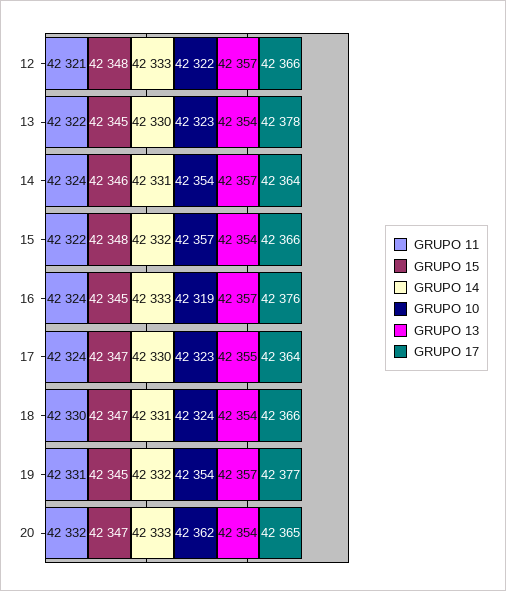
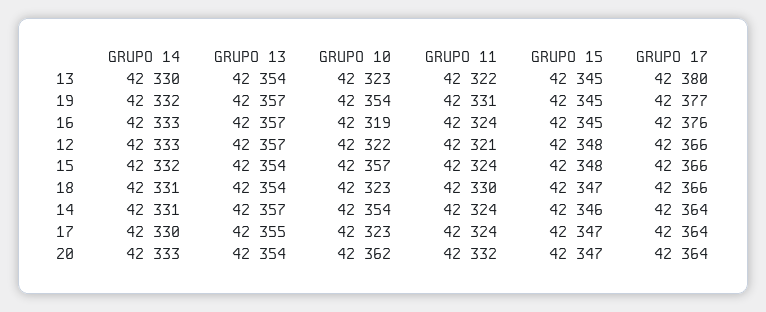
  {
    "GRUPO 11": {
      "12": 42321,
      "13": 42322,
      "14": 42324,
-     "15": 42322,
+     "15": 42324,
      "16": 42324,
      "17": 42324,
      "18": 42330,
      "19": 42331,
      "20": 42332
    },
    "GRUPO 15": {
      "12": 42348,
      "13": 42345,
      "14": 42346,
      "15": 42348,
      "16": 42345,
      "17": 42347,
      "18": 42347,
      "19": 42345,
      "20": 42347
    },
    "GRUPO 14": {
      "12": 42333,
      "13": 42330,
      "14": 42331,
      "15": 42332,
      "16": 42333,
      "17": 42330,
      "18": 42331,
      "19": 42332,
      "20": 42333
    },
    "GRUPO 10": {
      "12": 42322,
      "13": 42323,
      "14": 42354,
      "15": 42357,
      "16": 42319,
      "17": 42323,
-     "18": 42324,
+     "18": 42323,
      "19": 42354,
      "20": 42362
    },
    "GRUPO 13": {
      "12": 42357,
      "13": 42354,
      "14": 42357,
      "15": 42354,
      "16": 42357,
      "17": 42355,
      "18": 42354,
      "19": 42357,
      "20": 42354
    },
    "GRUPO 17": {
      "12": 42366,
-     "13": 42378,
+     "13": 42380,
      "14": 42364,
      "15": 42366,
      "16": 42376,
      "17": 42364,
      "18": 42366,
      "19": 42377,
-     "20": 42365
+     "20": 42364
    }
  }

